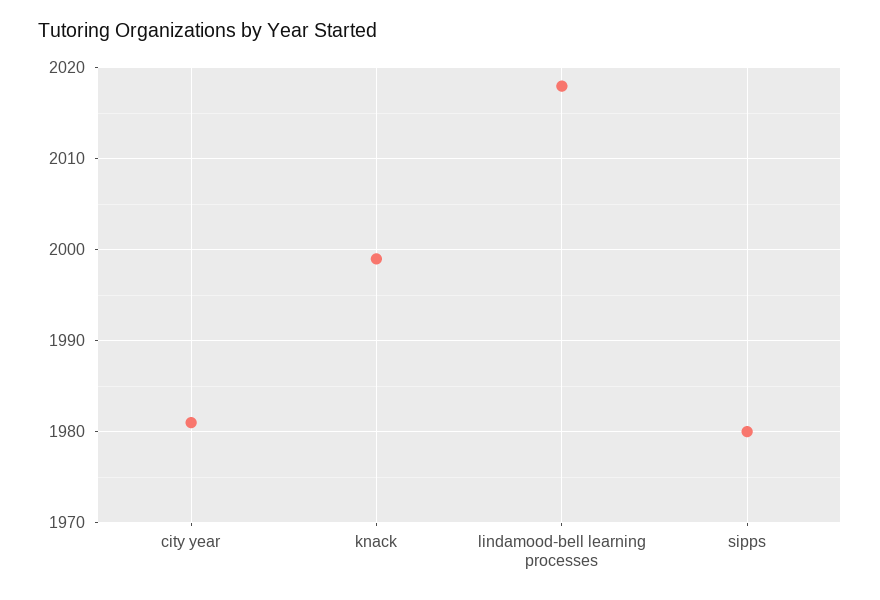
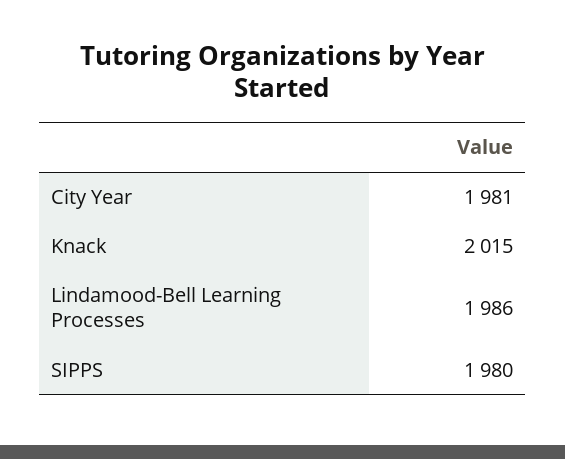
  {
    "city year": 1981,
-   "knack": 1999,
+   "knack": 2015,
-   "lindamood-bell learning processes": 2018,
+   "lindamood-bell learning processes": 1986,
    "sipps": 1980
  }

